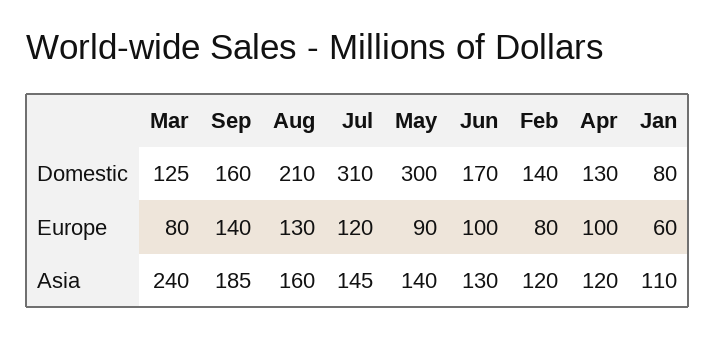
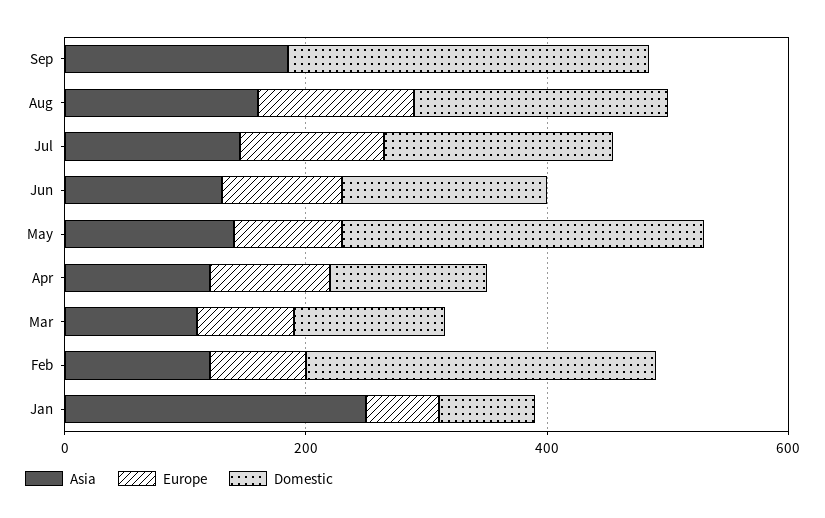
  {
    "Domestic": {
      "Mar": 125,
-     "Sep": 160,
+     "Sep": 300,
      "Aug": 210,
-     "Jul": 310,
+     "Jul": 200,
      "May": 300,
      "Jun": 170,
-     "Feb": 140,
+     "Feb": 300,
      "Apr": 130,
      "Jan": 80
    },
    "Europe": {
      "Mar": 80,
-     "Sep": 140,
+     "Sep": 0,
      "Aug": 130,
      "Jul": 120,
      "May": 90,
      "Jun": 100,
      "Feb": 80,
      "Apr": 100,
      "Jan": 60
    },
    "Asia": {
-     "Mar": 240,
+     "Mar": 100,
      "Sep": 185,
      "Aug": 160,
      "Jul": 145,
      "May": 140,
      "Jun": 130,
      "Feb": 120,
      "Apr": 120,
-     "Jan": 110
+     "Jan": 250
    }
  }

